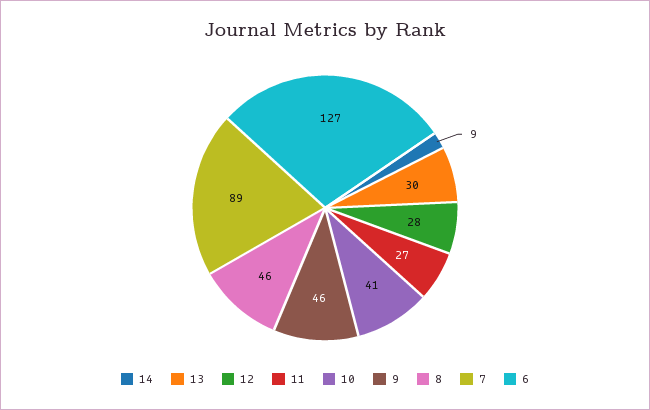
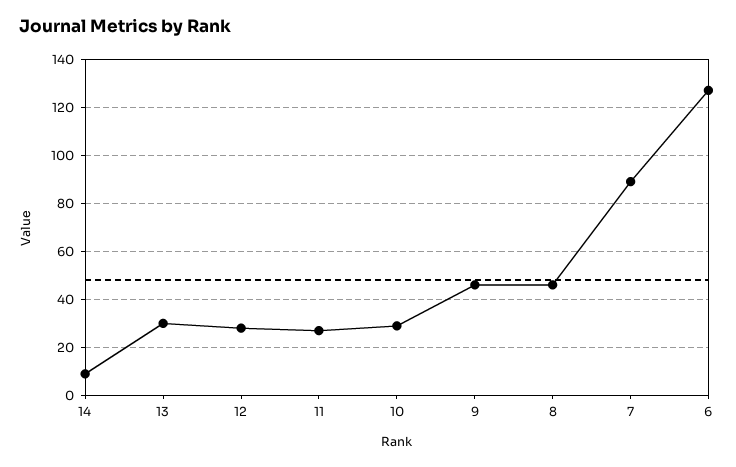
  {
    "14": 9,
    "13": 30,
    "12": 28,
    "11": 27,
-   "10": 41,
+   "10": 30,
    "9": 46,
    "8": 46,
    "7": 89,
    "6": 127
  }

